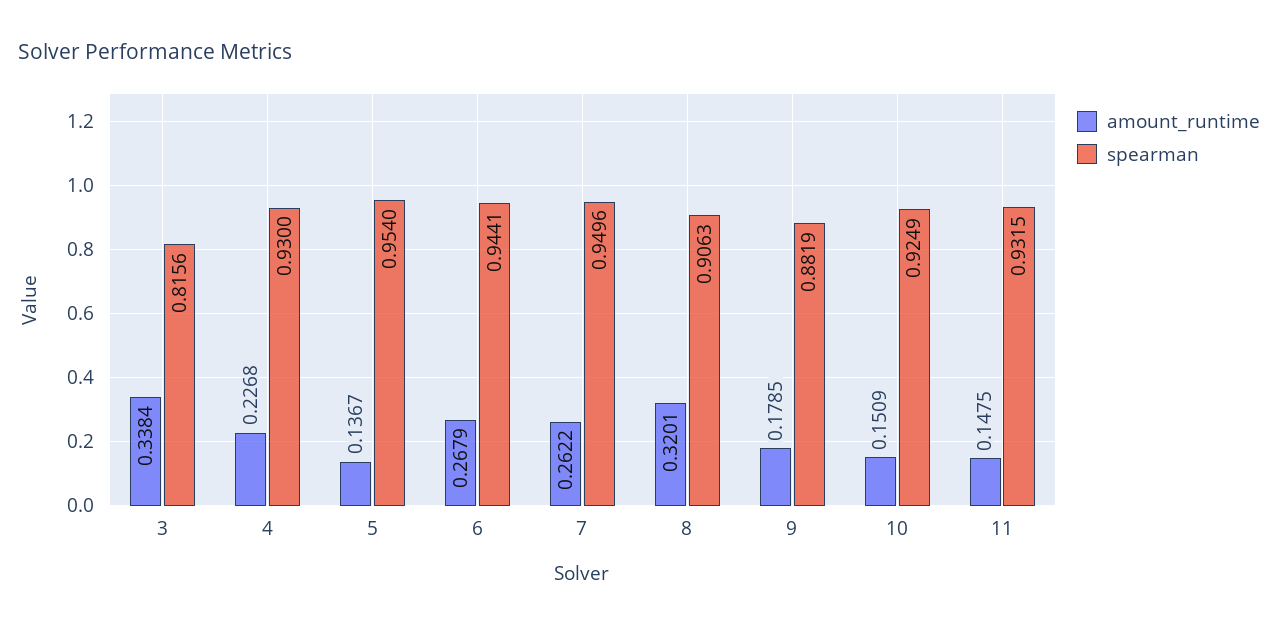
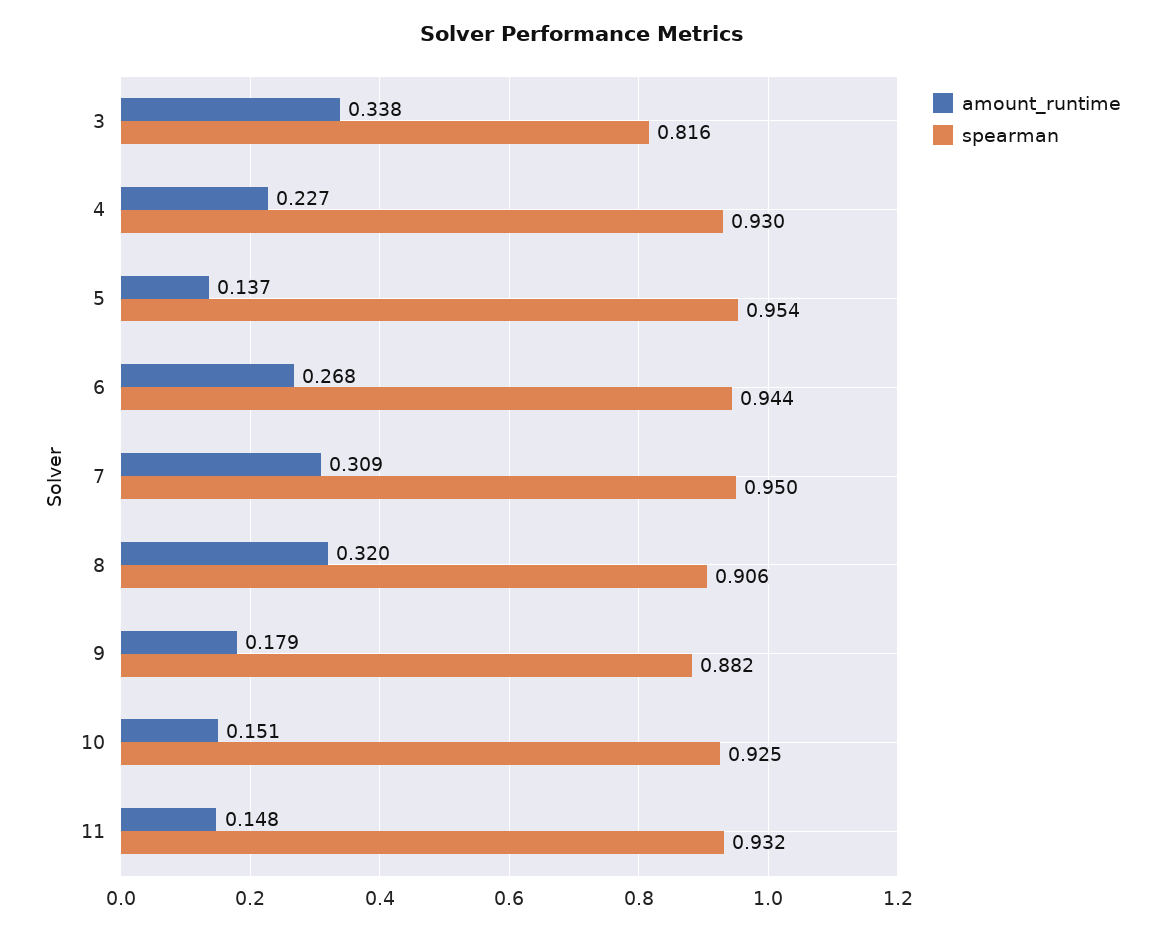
  {
    "amount_runtime": {
      "3": 0.3384,
      "4": 0.2268,
      "5": 0.1367,
      "6": 0.2679,
-     "7": 0.2622,
+     "7": 0.309,
      "8": 0.3201,
      "9": 0.1785,
      "10": 0.1509,
      "11": 0.1475
    },
    "spearman": {
      "3": 0.8156,
      "4": 0.93,
      "5": 0.954,
      "6": 0.9441,
      "7": 0.9496,
      "8": 0.9063,
      "9": 0.8819,
      "10": 0.9249,
      "11": 0.9315
    }
  }

